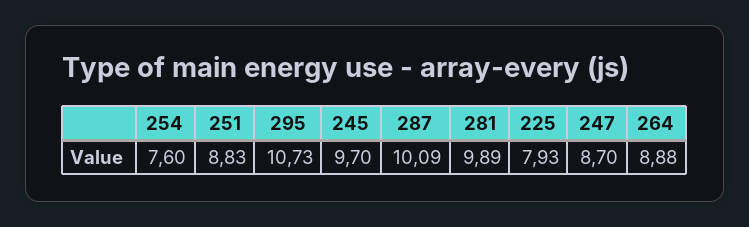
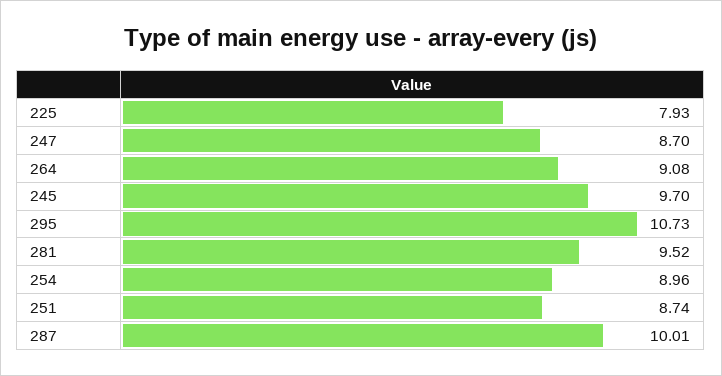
  {
-   "254": 7.6,
+   "254": 8.96,
-   "251": 8.83,
+   "251": 8.74,
    "295": 10.73,
    "245": 9.7,
-   "287": 10.09,
+   "287": 10.01,
-   "281": 9.89,
+   "281": 9.52,
    "225": 7.93,
    "247": 8.7,
-   "264": 8.88
+   "264": 9.08
  }

